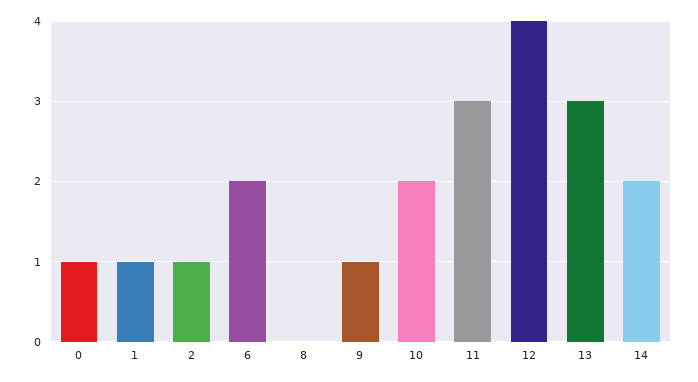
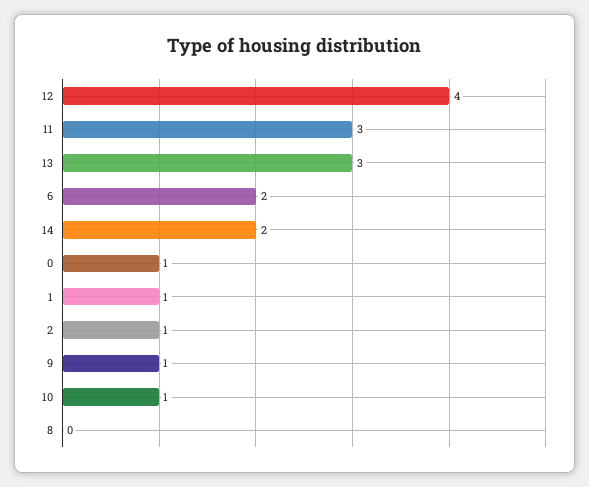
  {
    "0": 1,
    "1": 1,
    "2": 1,
    "6": 2,
    "8": 0,
    "9": 1,
-   "10": 2,
+   "10": 1,
    "11": 3,
    "12": 4,
    "13": 3,
    "14": 2
  }

